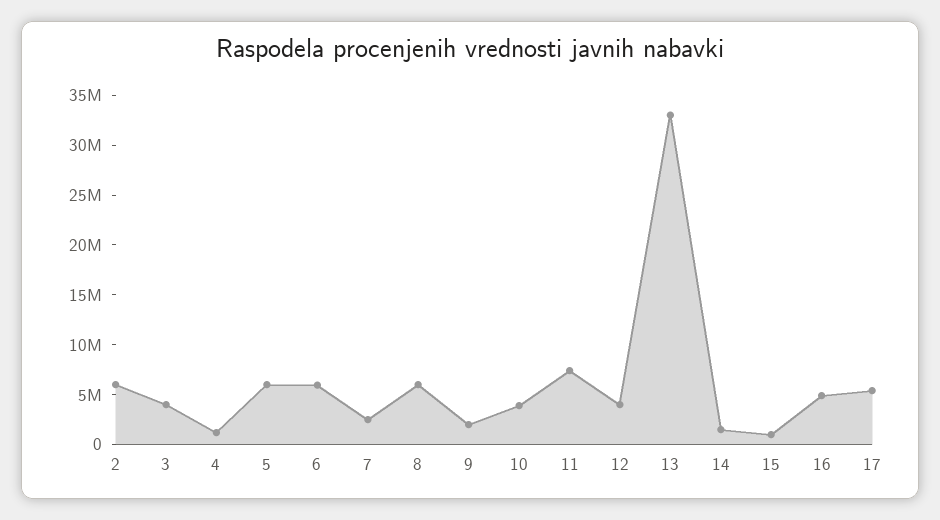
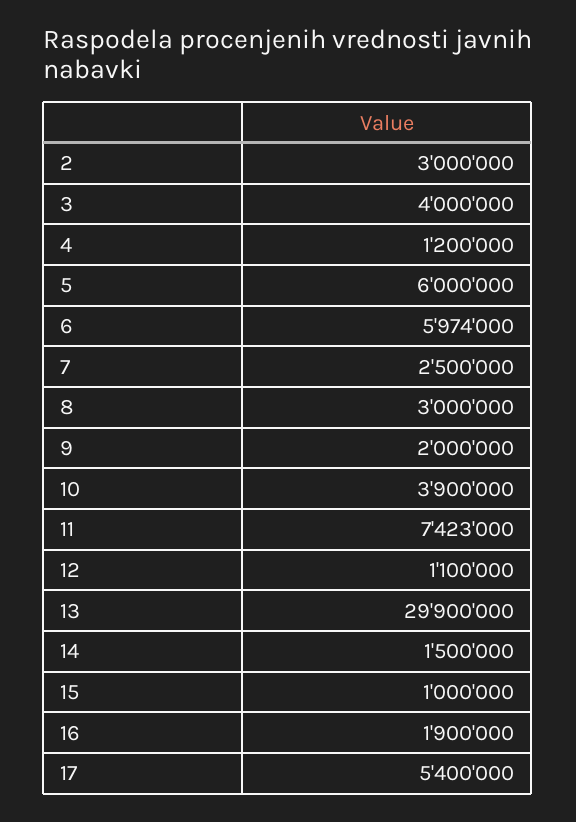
  {
-   "2": 6000000,
+   "2": 3000000,
    "3": 4000000,
    "4": 1200000,
    "5": 6000000,
    "6": 5974000,
    "7": 2500000,
-   "8": 6000000,
+   "8": 3000000,
    "9": 2000000,
    "10": 3900000,
    "11": 7423000,
-   "12": 4000000,
+   "12": 1100000,
-   "13": 33000000,
+   "13": 29900000,
    "14": 1500000,
    "15": 1000000,
-   "16": 5000000,
+   "16": 1900000,
    "17": 5400000
  }

